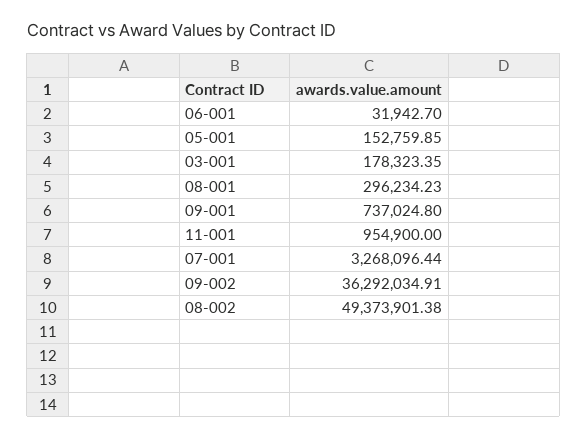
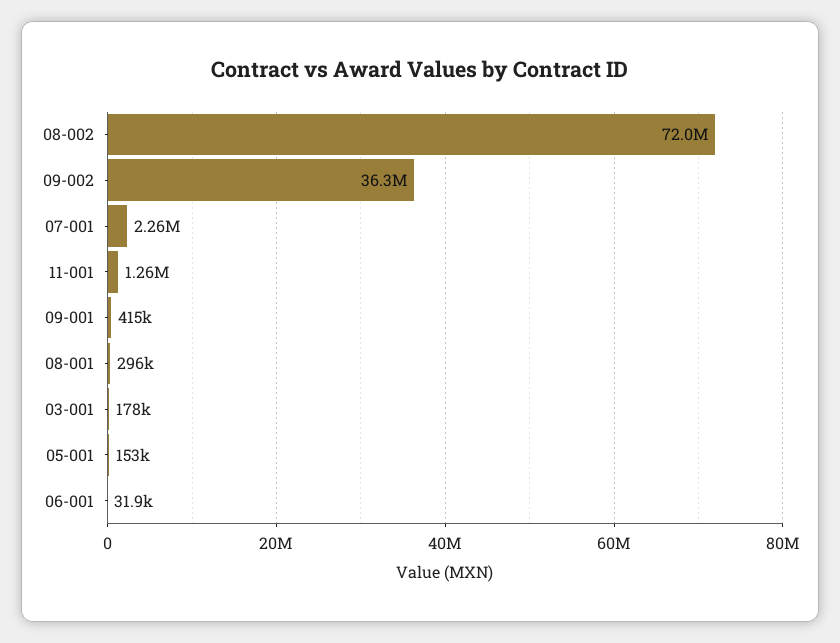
  {
    "06-001": 31942.7,
    "05-001": 152759.85,
    "03-001": 178323.35,
    "08-001": 296234.23,
-   "09-001": 737024.8,
+   "09-001": 415000,
-   "11-001": 954900,
+   "11-001": 1260000,
-   "07-001": 3268096.44,
+   "07-001": 2260000,
    "09-002": 36292034.91,
-   "08-002": 49373901.38
+   "08-002": 72000000
  }

